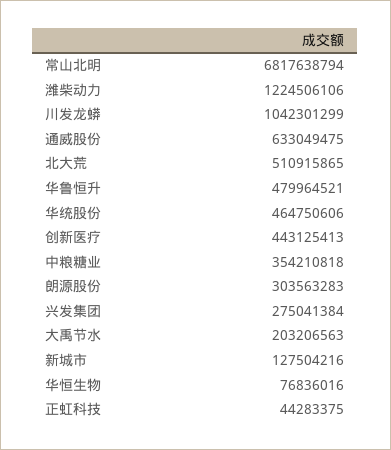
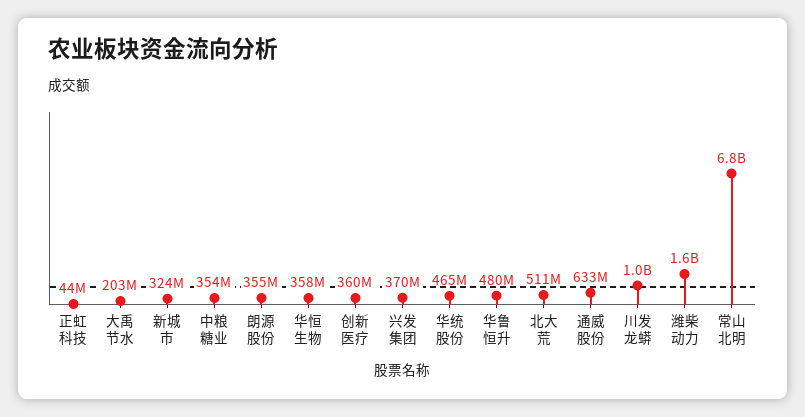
  {
    "常山北明": 6817638794,
-   "潍柴动力": 1224506106,
+   "潍柴动力": 1600000000,
    "川发龙蟒": 1042301299,
    "通威股份": 633049475,
    "北大荒": 510915865,
    "华鲁恒升": 479964521,
    "华统股份": 464750606,
-   "创新医疗": 443125413,
+   "创新医疗": 360000000,
    "中粮糖业": 354210818,
-   "朗源股份": 303563283,
+   "朗源股份": 355000000,
-   "兴发集团": 275041384,
+   "兴发集团": 370000000,
    "大禹节水": 203206563,
-   "新城市": 127504216,
+   "新城市": 324000000,
-   "华恒生物": 76836016,
+   "华恒生物": 358000000,
    "正虹科技": 44283375
  }

